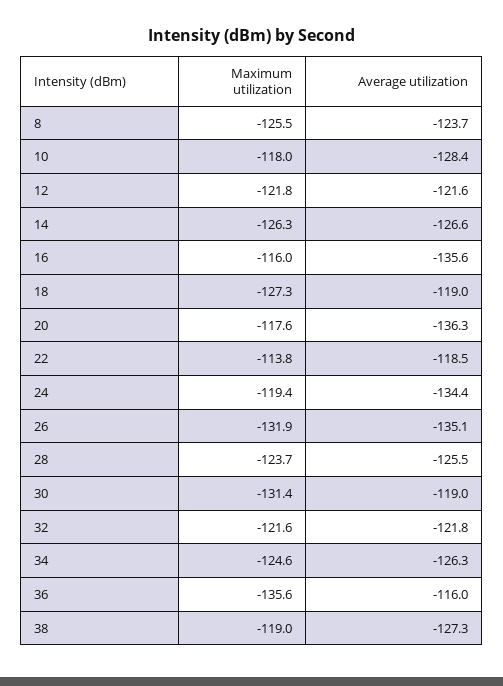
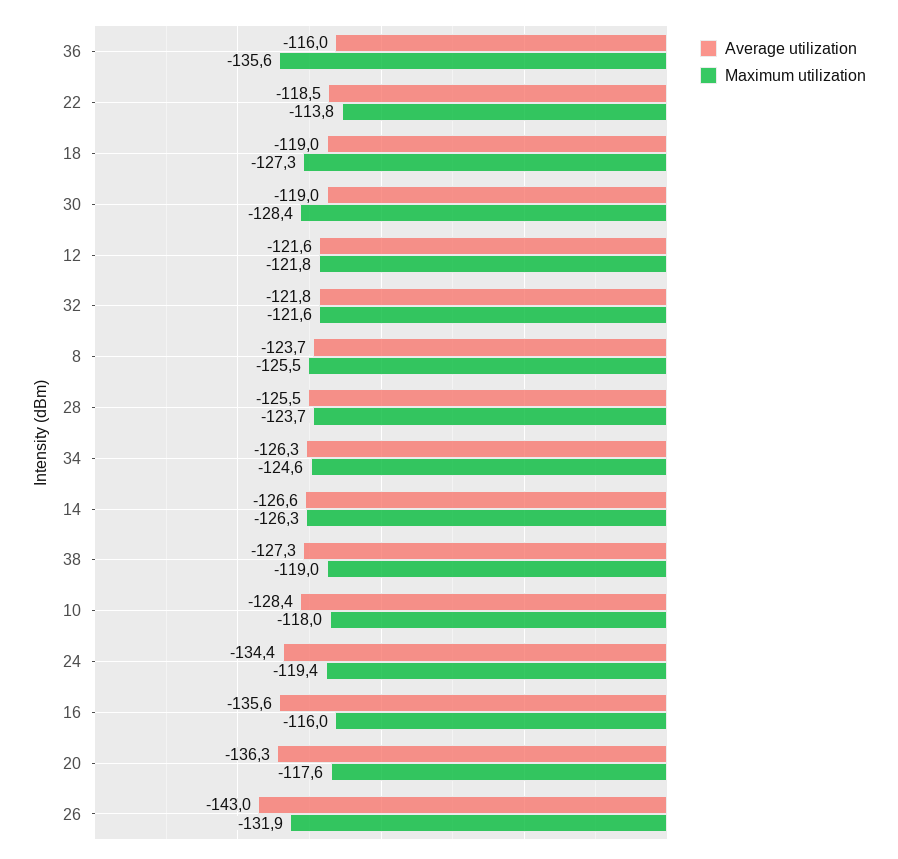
  {
    "Maximum utilization": {
      "8": -125.5,
      "10": -118,
      "12": -121.8,
      "14": -126.3,
      "16": -116,
      "18": -127.3,
      "20": -117.6,
      "22": -113.8,
      "24": -119.4,
      "26": -131.9,
      "28": -123.7,
-     "30": -131.4,
+     "30": -128.4,
      "32": -121.6,
      "34": -124.6,
      "36": -135.6,
      "38": -119
    },
    "Average utilization": {
      "8": -123.7,
      "10": -128.4,
      "12": -121.6,
      "14": -126.6,
      "16": -135.6,
      "18": -119,
      "20": -136.3,
      "22": -118.5,
      "24": -134.4,
-     "26": -135.1,
+     "26": -143,
      "28": -125.5,
      "30": -119,
      "32": -121.8,
      "34": -126.3,
      "36": -116,
      "38": -127.3
    }
  }

